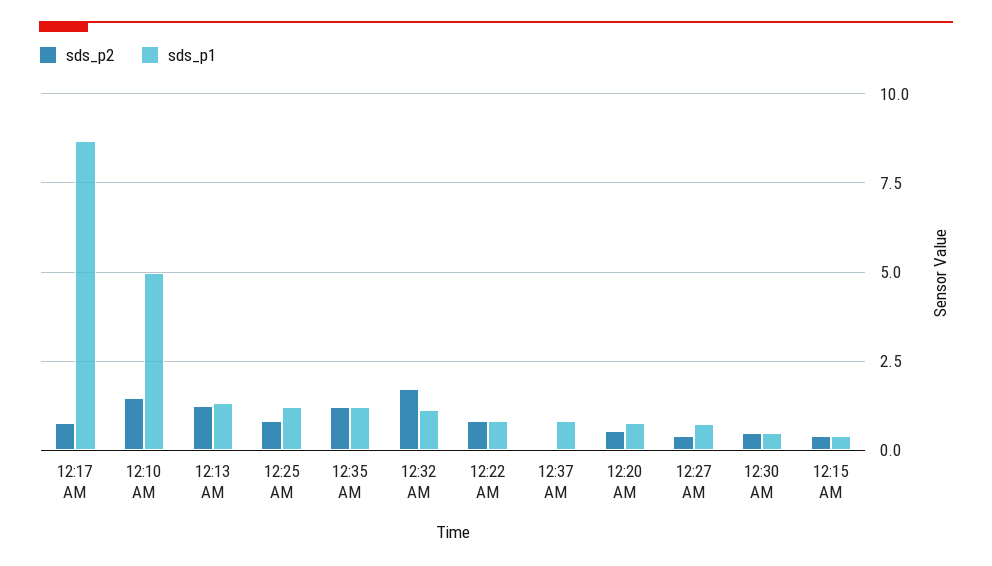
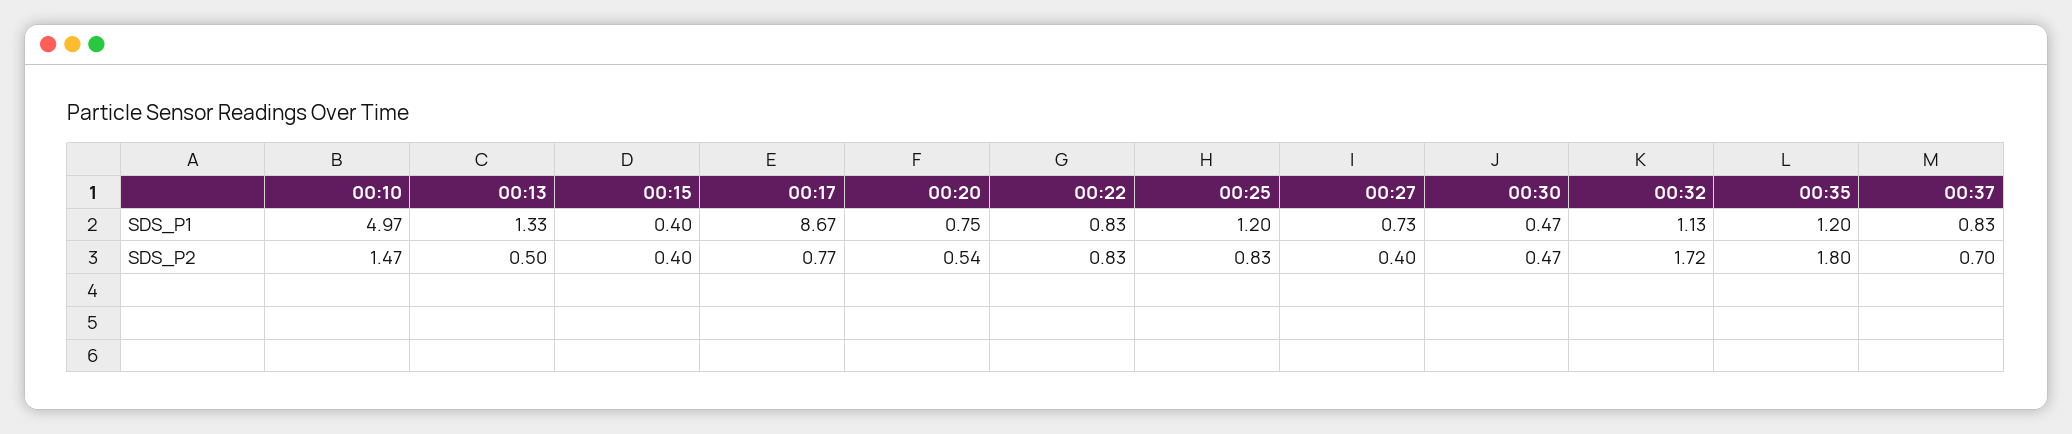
  {
    "sds_p2": {
      "12:17 AM": 0.77,
      "12:10 AM": 1.47,
-     "12:13 AM": 1.25,
+     "12:13 AM": 0.5,
      "12:25 AM": 0.83,
-     "12:35 AM": 1.25,
+     "12:35 AM": 1.8,
      "12:32 AM": 1.72,
      "12:22 AM": 0.83,
-     "12:37 AM": 0,
+     "12:37 AM": 0.7,
      "12:20 AM": 0.54,
      "12:27 AM": 0.4,
      "12:30 AM": 0.47,
      "12:15 AM": 0.4
    },
    "sds_p1": {
      "12:17 AM": 8.67,
      "12:10 AM": 4.97,
      "12:13 AM": 1.33,
      "12:25 AM": 1.2,
      "12:35 AM": 1.2,
      "12:32 AM": 1.13,
      "12:22 AM": 0.83,
      "12:37 AM": 0.83,
      "12:20 AM": 0.75,
      "12:27 AM": 0.73,
      "12:30 AM": 0.47,
      "12:15 AM": 0.4
    }
  }

